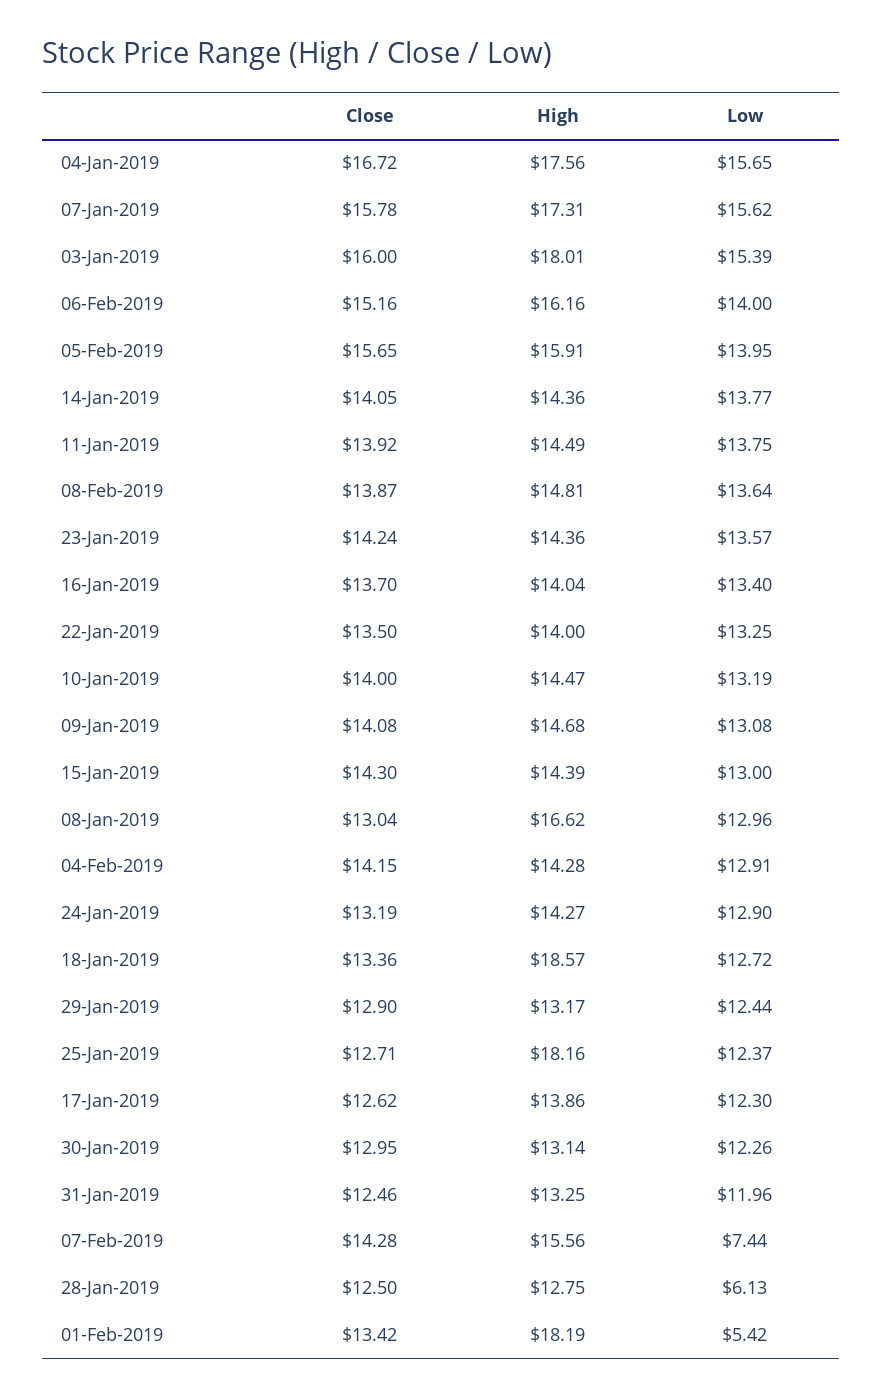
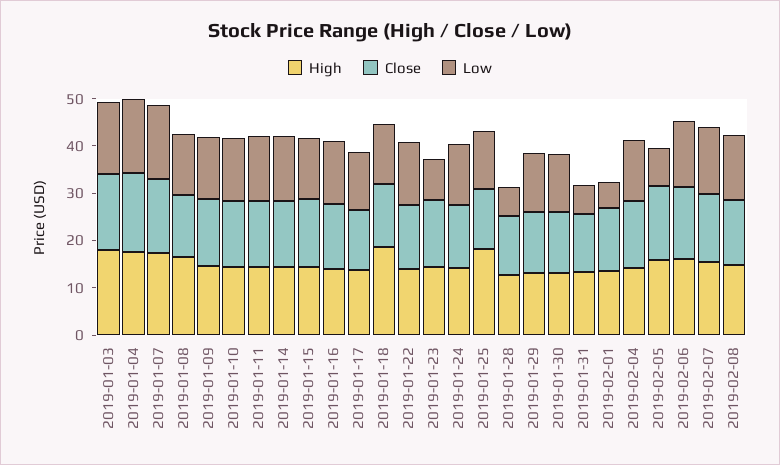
  {
    "Close": {
      "04-Jan-2019": 16.72,
      "07-Jan-2019": 15.78,
      "03-Jan-2019": 16,
      "06-Feb-2019": 15.16,
      "05-Feb-2019": 15.65,
      "14-Jan-2019": 14.05,
      "11-Jan-2019": 13.92,
      "08-Feb-2019": 13.87,
      "23-Jan-2019": 14.24,
      "16-Jan-2019": 13.7,
      "22-Jan-2019": 13.5,
      "10-Jan-2019": 14,
      "09-Jan-2019": 14.08,
      "15-Jan-2019": 14.3,
      "08-Jan-2019": 13.04,
      "04-Feb-2019": 14.15,
      "24-Jan-2019": 13.19,
      "18-Jan-2019": 13.36,
      "29-Jan-2019": 12.9,
      "25-Jan-2019": 12.71,
      "17-Jan-2019": 12.62,
      "30-Jan-2019": 12.95,
      "31-Jan-2019": 12.46,
      "07-Feb-2019": 14.28,
      "28-Jan-2019": 12.5,
      "01-Feb-2019": 13.42
    },
    "High": {
      "04-Jan-2019": 17.56,
      "07-Jan-2019": 17.31,
      "03-Jan-2019": 18.01,
      "06-Feb-2019": 16.16,
      "05-Feb-2019": 15.91,
      "14-Jan-2019": 14.36,
      "11-Jan-2019": 14.49,
      "08-Feb-2019": 14.81,
      "23-Jan-2019": 14.36,
      "16-Jan-2019": 14.04,
      "22-Jan-2019": 14,
      "10-Jan-2019": 14.47,
      "09-Jan-2019": 14.68,
      "15-Jan-2019": 14.39,
      "08-Jan-2019": 16.62,
      "04-Feb-2019": 14.28,
      "24-Jan-2019": 14.27,
      "18-Jan-2019": 18.57,
      "29-Jan-2019": 13.17,
      "25-Jan-2019": 18.16,
      "17-Jan-2019": 13.86,
      "30-Jan-2019": 13.14,
      "31-Jan-2019": 13.25,
      "07-Feb-2019": 15.56,
      "28-Jan-2019": 12.75,
-     "01-Feb-2019": 18.19
+     "01-Feb-2019": 14
    },
    "Low": {
      "04-Jan-2019": 15.65,
      "07-Jan-2019": 15.62,
      "03-Jan-2019": 15.39,
      "06-Feb-2019": 14,
-     "05-Feb-2019": 13.95,
+     "05-Feb-2019": 8,
      "14-Jan-2019": 13.77,
      "11-Jan-2019": 13.75,
      "08-Feb-2019": 13.64,
-     "23-Jan-2019": 13.57,
+     "23-Jan-2019": 8,
      "16-Jan-2019": 13.4,
      "22-Jan-2019": 13.25,
      "10-Jan-2019": 13.19,
      "09-Jan-2019": 13.08,
      "15-Jan-2019": 13,
      "08-Jan-2019": 12.96,
      "04-Feb-2019": 12.91,
      "24-Jan-2019": 12.9,
      "18-Jan-2019": 12.72,
      "29-Jan-2019": 12.44,
      "25-Jan-2019": 12.37,
      "17-Jan-2019": 12.3,
      "30-Jan-2019": 12.26,
-     "31-Jan-2019": 11.96,
+     "31-Jan-2019": 6,
-     "07-Feb-2019": 7.44,
+     "07-Feb-2019": 14,
      "28-Jan-2019": 6.13,
      "01-Feb-2019": 5.42
    }
  }

